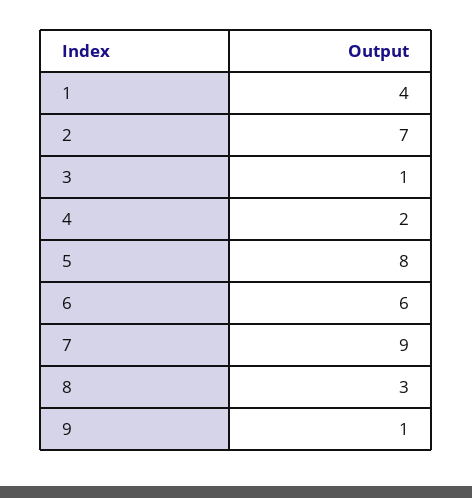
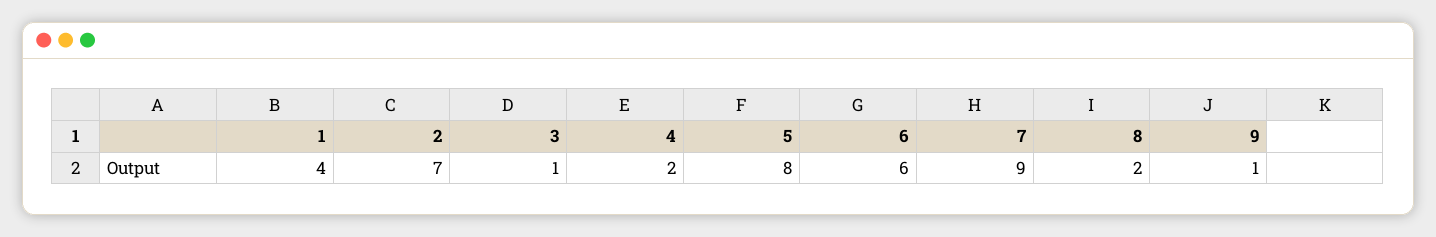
  {
    "1": 4,
    "2": 7,
    "3": 1,
    "4": 2,
    "5": 8,
    "6": 6,
    "7": 9,
-   "8": 3,
+   "8": 2,
    "9": 1
  }

